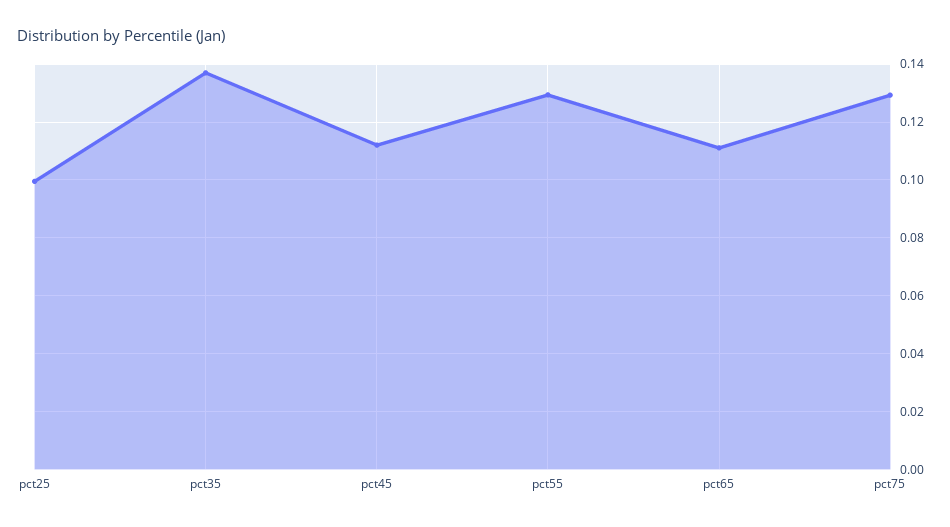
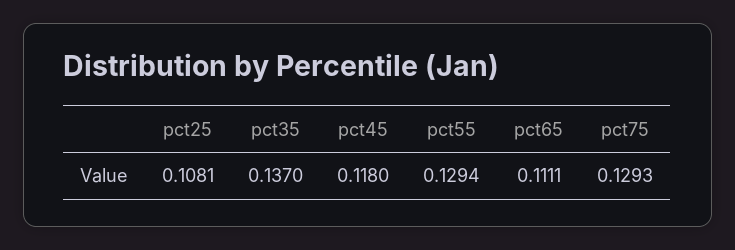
  {
-   "pct25": 0.1,
+   "pct25": 0.1081,
    "pct35": 0.137,
-   "pct45": 0.1125,
+   "pct45": 0.118,
    "pct55": 0.1294,
    "pct65": 0.1111,
    "pct75": 0.1293
  }

